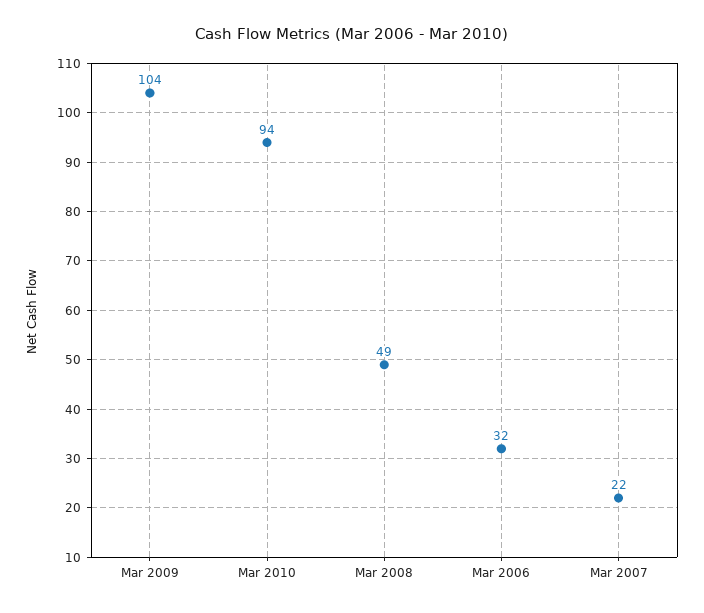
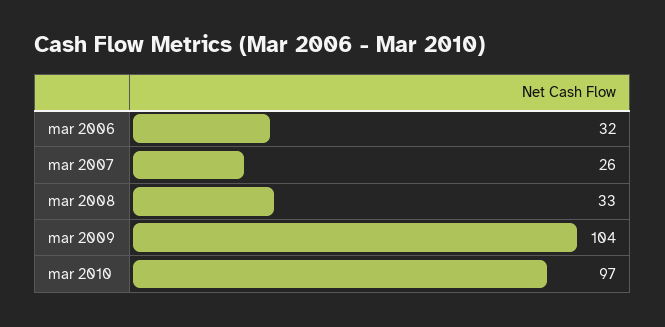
  {
    "Mar 2009": 104,
-   "Mar 2010": 94,
+   "Mar 2010": 97,
-   "Mar 2008": 49,
+   "Mar 2008": 33,
    "Mar 2006": 32,
-   "Mar 2007": 22
+   "Mar 2007": 26
  }

